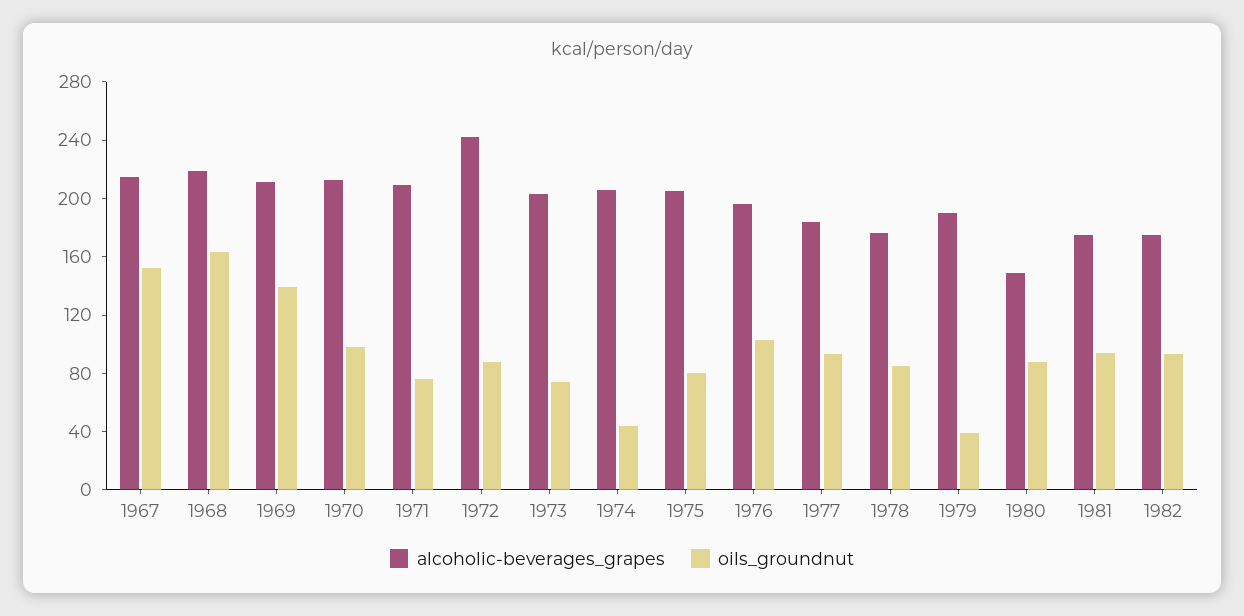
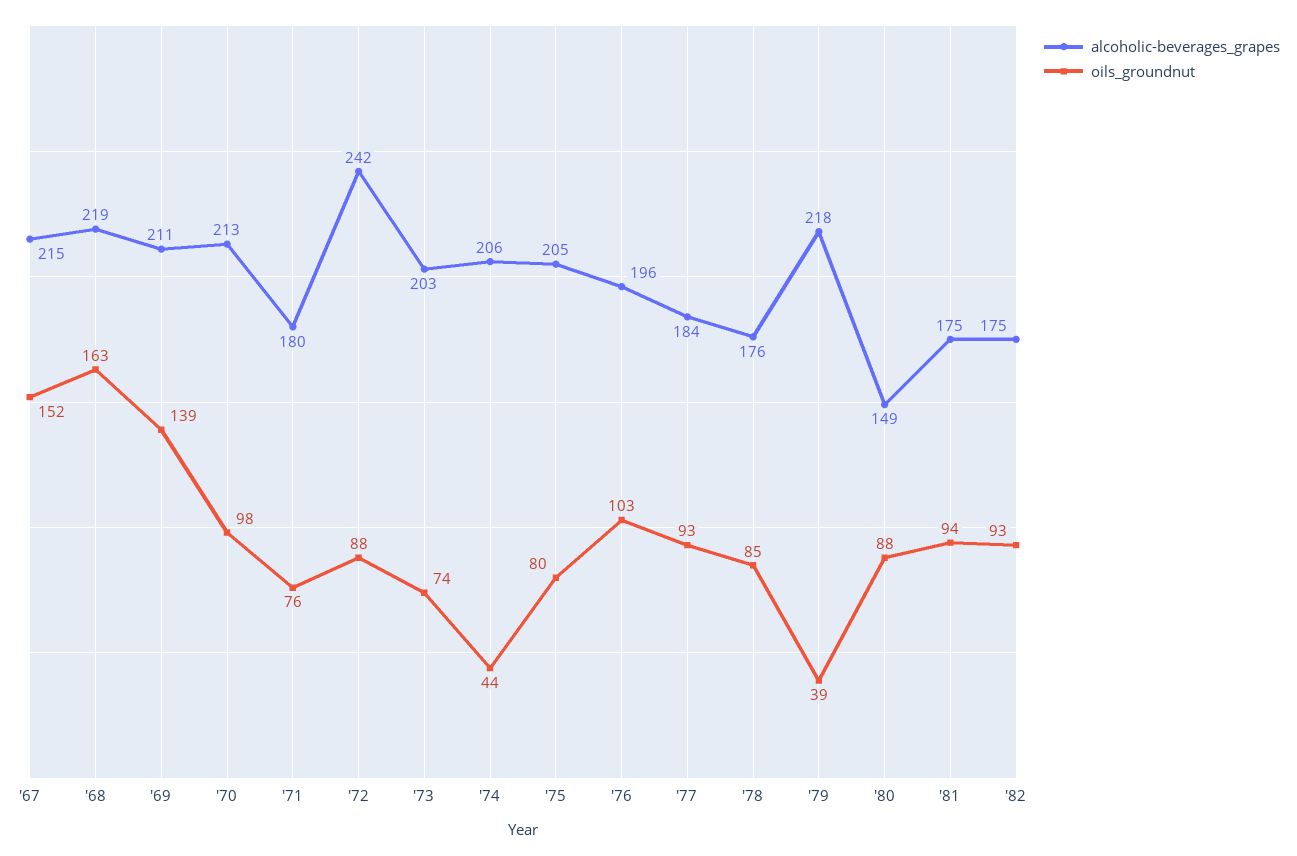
  {
    "alcoholic-beverages_grapes": {
      "1967": 215,
      "1968": 219,
      "1969": 211,
      "1970": 213,
-     "1971": 210,
+     "1971": 180,
      "1972": 242,
      "1973": 203,
      "1974": 206,
      "1975": 205,
      "1976": 196,
      "1977": 184,
      "1978": 176,
-     "1979": 190,
+     "1979": 218,
      "1980": 149,
      "1981": 175,
      "1982": 175
    },
    "oils_groundnut": {
      "1967": 152,
      "1968": 163,
      "1969": 139,
      "1970": 98,
      "1971": 76,
      "1972": 88,
      "1973": 74,
      "1974": 44,
      "1975": 80,
      "1976": 103,
      "1977": 93,
      "1978": 85,
      "1979": 39,
      "1980": 88,
      "1981": 94,
      "1982": 93
    }
  }

